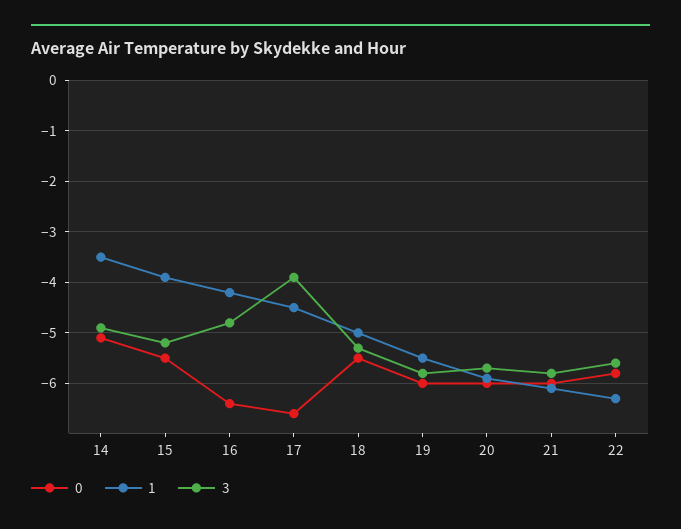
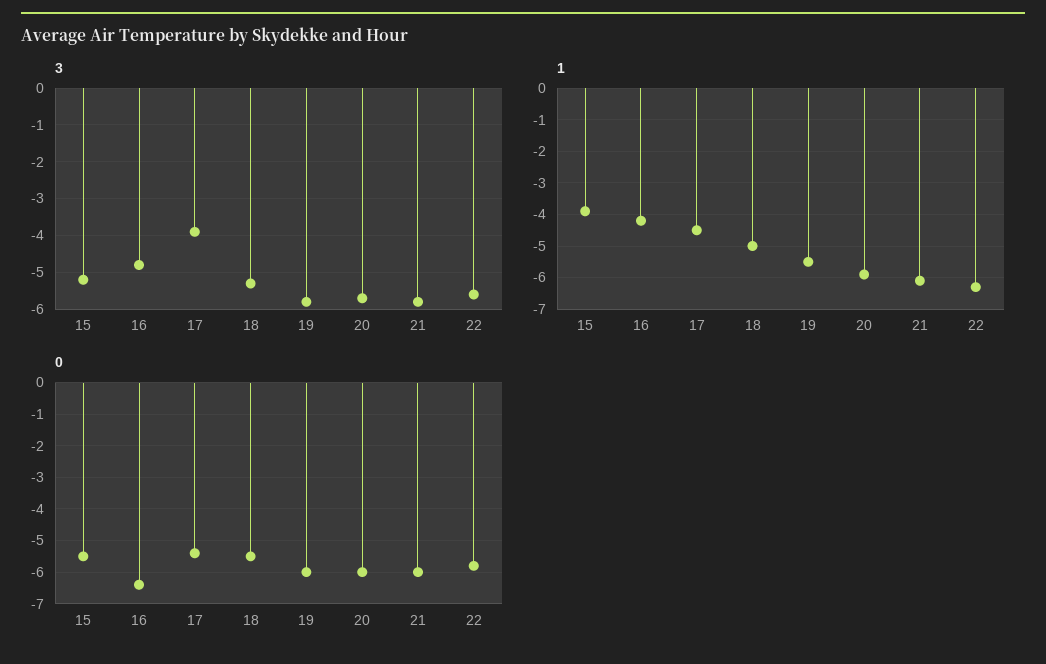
  {
    "0": {
-     "14": -5,
      "15": -5.5,
      "16": -6.5,
-     "17": -6.5,
+     "17": -5.5,
      "18": -5.5,
      "19": -6,
      "20": -6,
      "21": -6,
      "22": -6
    },
    "1": {
-     "14": -3.5,
      "15": -4,
      "16": -4,
      "17": -4.5,
      "18": -5,
      "19": -5.5,
      "20": -6,
      "21": -6,
      "22": -6.5
    },
    "3": {
-     "14": -5,
      "15": -5,
      "16": -5,
      "17": -4,
      "18": -5.5,
      "19": -6,
      "20": -5.5,
      "21": -6,
      "22": -5.5
    }
  }

